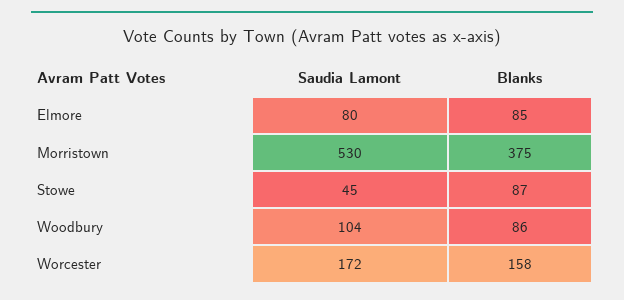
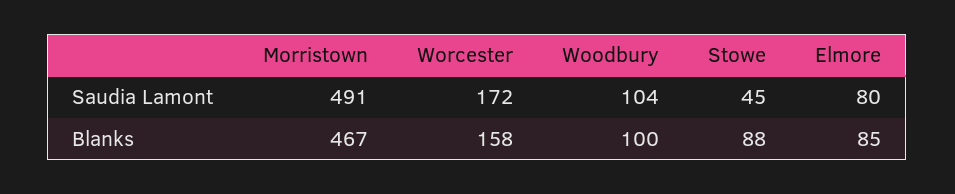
  {
    "Saudia Lamont": {
      "Elmore": 80,
-     "Morristown": 530,
+     "Morristown": 491,
      "Stowe": 45,
      "Woodbury": 104,
      "Worcester": 172
    },
    "Blanks": {
      "Elmore": 85,
-     "Morristown": 375,
+     "Morristown": 467,
-     "Stowe": 87,
+     "Stowe": 88,
-     "Woodbury": 86,
+     "Woodbury": 100,
      "Worcester": 158
    }
  }

